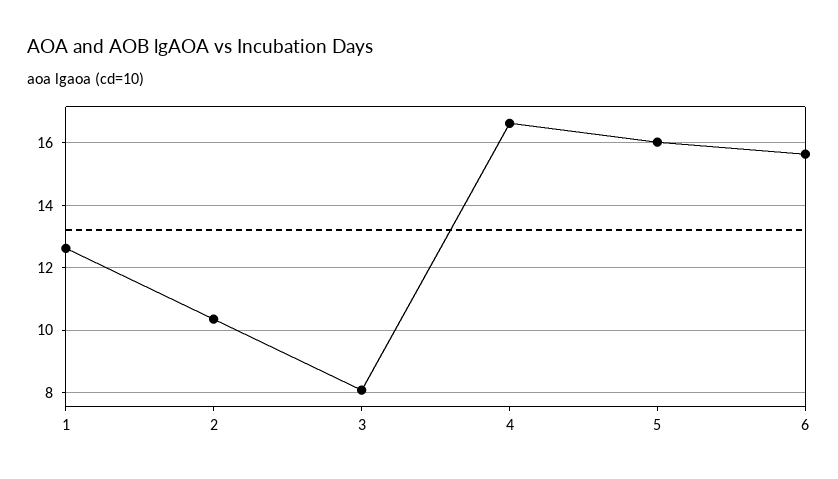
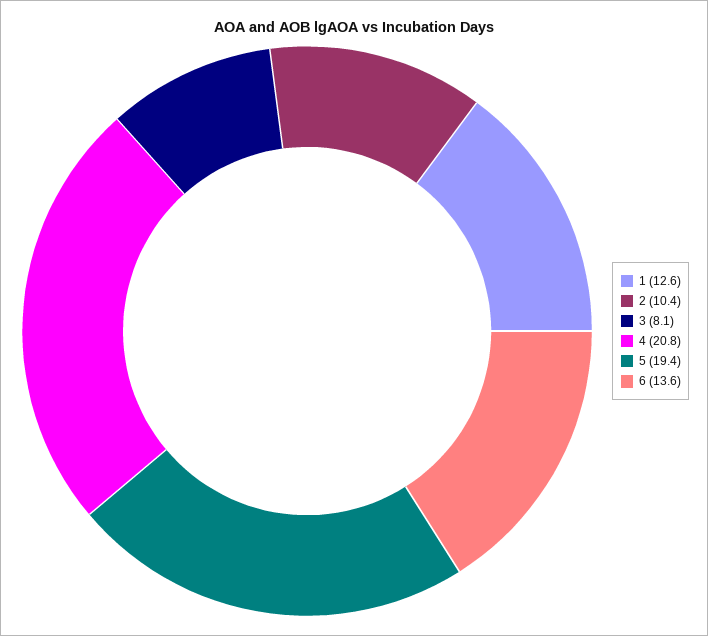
  {
    "1": 12.6,
    "2": 10.4,
    "3": 8.1,
-   "4": 16.6,
+   "4": 20.8,
-   "5": 16,
+   "5": 19.4,
-   "6": 15.6
+   "6": 13.6
  }

